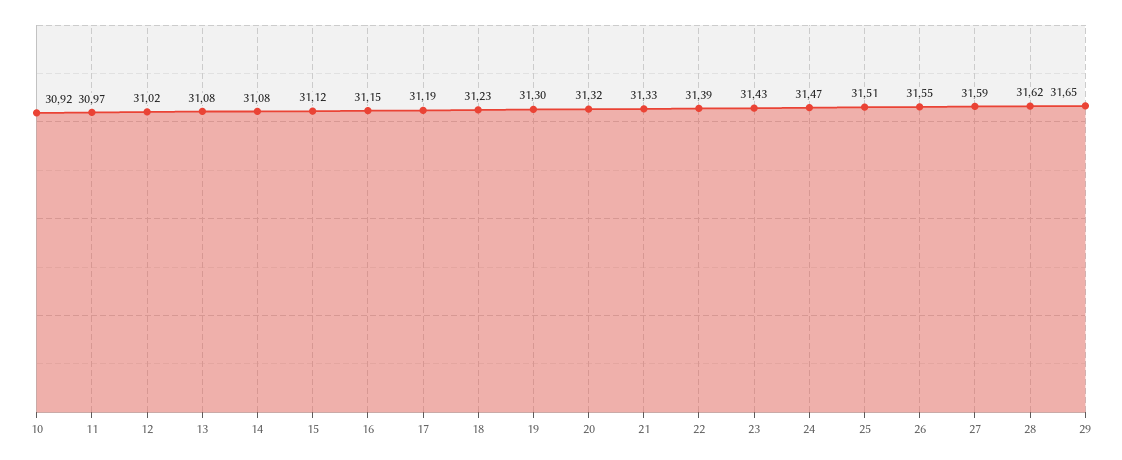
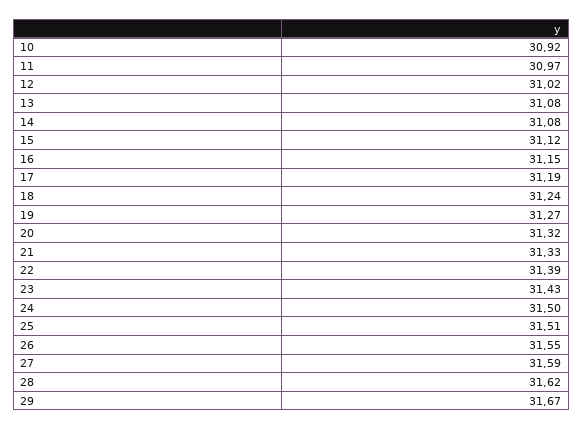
  {
    "10": 30.92,
    "11": 30.97,
    "12": 31.02,
    "13": 31.08,
    "14": 31.08,
    "15": 31.12,
    "16": 31.15,
    "17": 31.19,
-   "18": 31.23,
+   "18": 31.24,
-   "19": 31.3,
+   "19": 31.27,
    "20": 31.32,
    "21": 31.33,
    "22": 31.39,
    "23": 31.43,
-   "24": 31.47,
+   "24": 31.5,
    "25": 31.51,
    "26": 31.55,
    "27": 31.59,
    "28": 31.62,
-   "29": 31.65
+   "29": 31.67
  }

